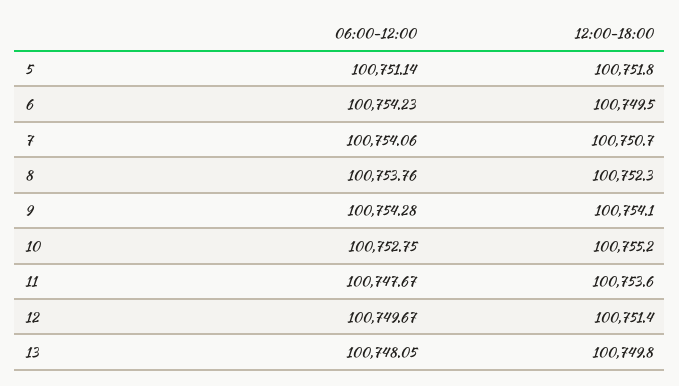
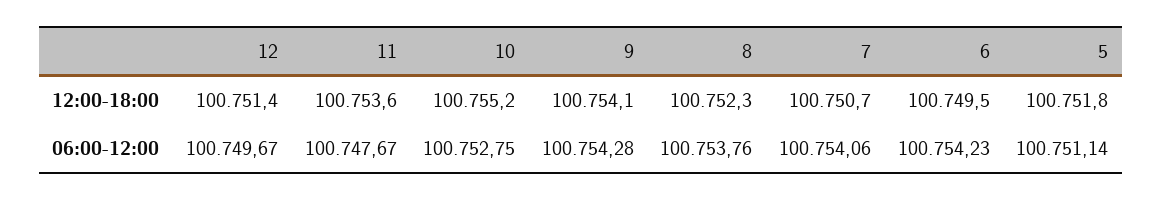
  {
    "06:00-12:00": {
      "5": 100751.14,
      "6": 100754.23,
      "7": 100754.06,
      "8": 100753.76,
      "9": 100754.28,
      "10": 100752.75,
      "11": 100747.67,
-     "12": 100749.67,
+     "12": 100749.67
-     "13": 100748.05
    },
    "12:00-18:00": {
      "5": 100751.8,
      "6": 100749.5,
      "7": 100750.7,
      "8": 100752.3,
      "9": 100754.1,
      "10": 100755.2,
      "11": 100753.6,
-     "12": 100751.4,
+     "12": 100751.4
-     "13": 100749.8
    }
  }

